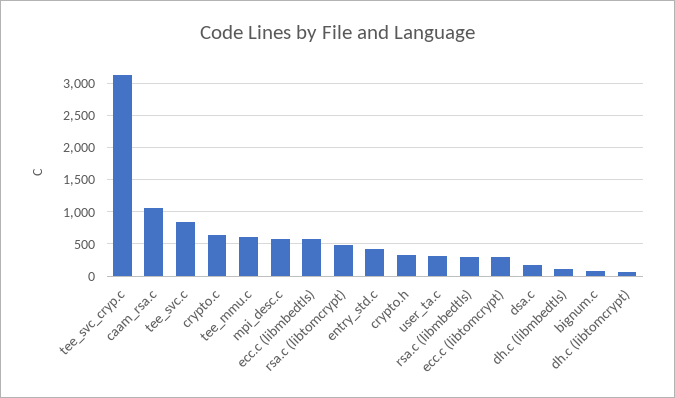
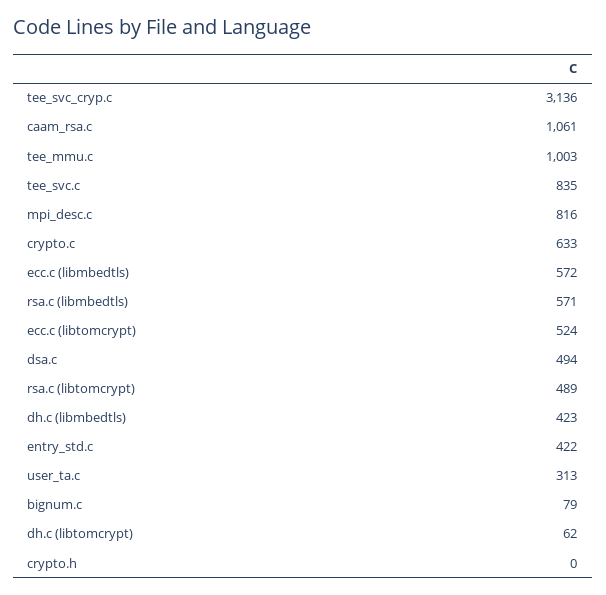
  {
    "tee_svc_cryp.c": 3136,
    "caam_rsa.c": 1061,
    "tee_svc.c": 835,
    "crypto.c": 633,
-   "tee_mmu.c": 600,
+   "tee_mmu.c": 1003,
-   "mpi_desc.c": 600,
+   "mpi_desc.c": 816,
    "ecc.c (libmbedtls)": 572,
    "rsa.c (libtomcrypt)": 489,
    "entry_std.c": 422,
-   "crypto.h": 300,
+   "crypto.h": 0,
    "user_ta.c": 313,
-   "rsa.c (libmbedtls)": 300,
+   "rsa.c (libmbedtls)": 571,
-   "ecc.c (libtomcrypt)": 300,
+   "ecc.c (libtomcrypt)": 524,
-   "dsa.c": 200,
+   "dsa.c": 494,
-   "dh.c (libmbedtls)": 100,
+   "dh.c (libmbedtls)": 423,
    "bignum.c": 79,
    "dh.c (libtomcrypt)": 62
  }

